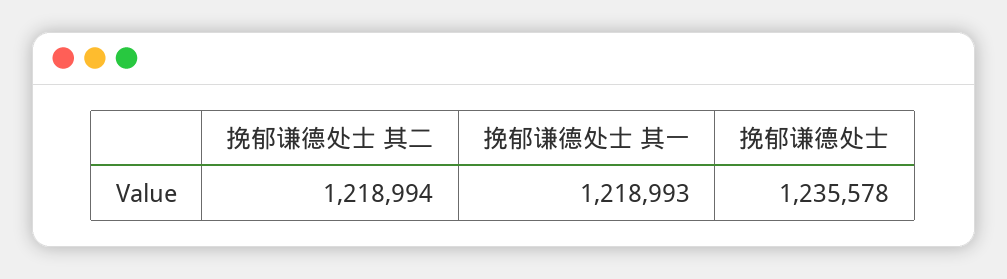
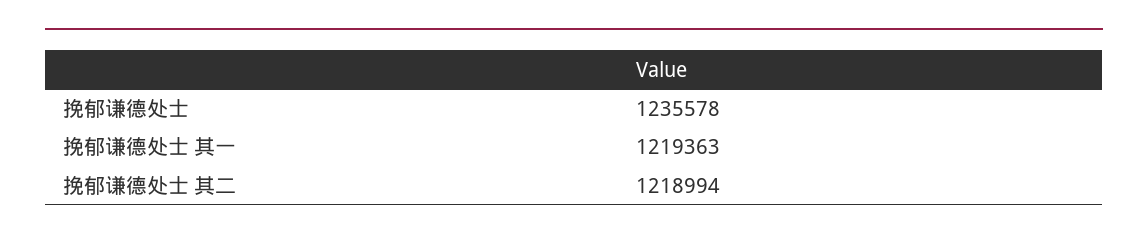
  {
    "挽郁谦德处士 其二": 1218994,
-   "挽郁谦德处士 其一": 1218993,
+   "挽郁谦德处士 其一": 1219363,
    "挽郁谦德处士": 1235578
  }

